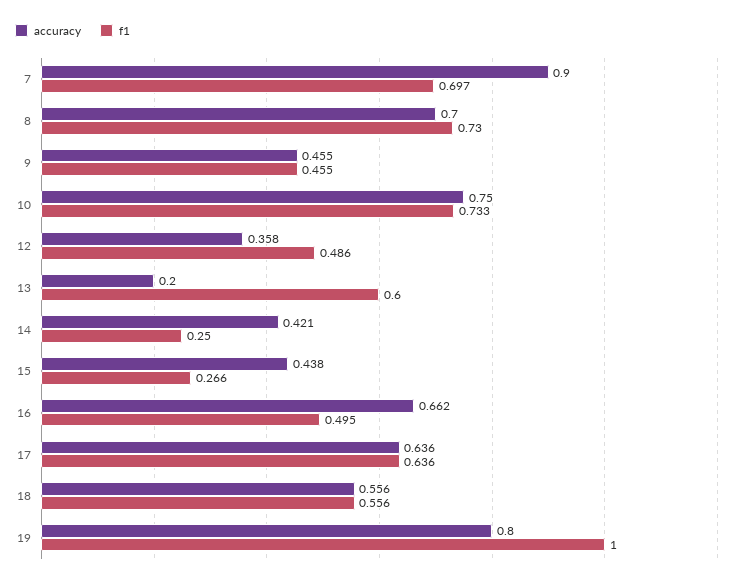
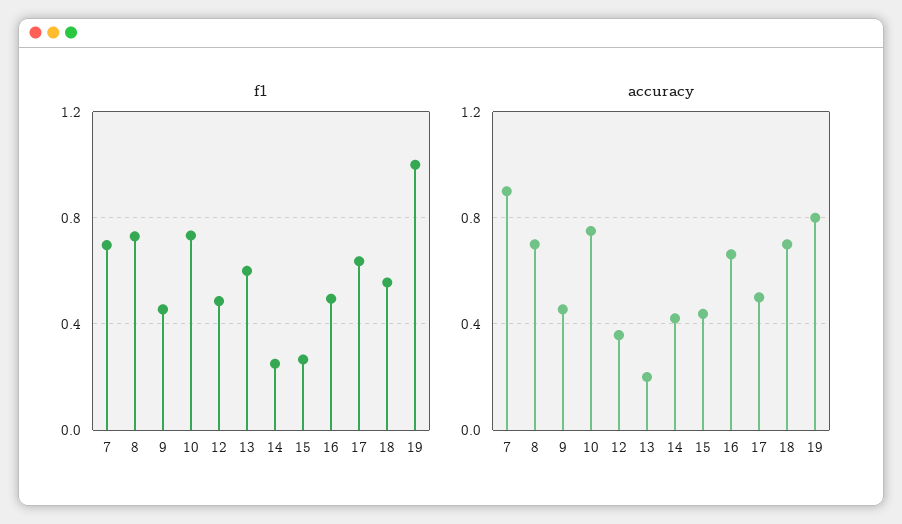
  {
    "accuracy": {
      "7": 0.9,
      "8": 0.7,
      "9": 0.455,
      "10": 0.75,
      "12": 0.358,
      "13": 0.2,
      "14": 0.421,
      "15": 0.438,
      "16": 0.662,
-     "17": 0.636,
+     "17": 0.5,
-     "18": 0.556,
+     "18": 0.7,
      "19": 0.8
    },
    "f1": {
      "7": 0.697,
      "8": 0.73,
      "9": 0.455,
      "10": 0.733,
      "12": 0.486,
      "13": 0.6,
      "14": 0.25,
      "15": 0.266,
      "16": 0.495,
      "17": 0.636,
      "18": 0.556,
      "19": 1
    }
  }

